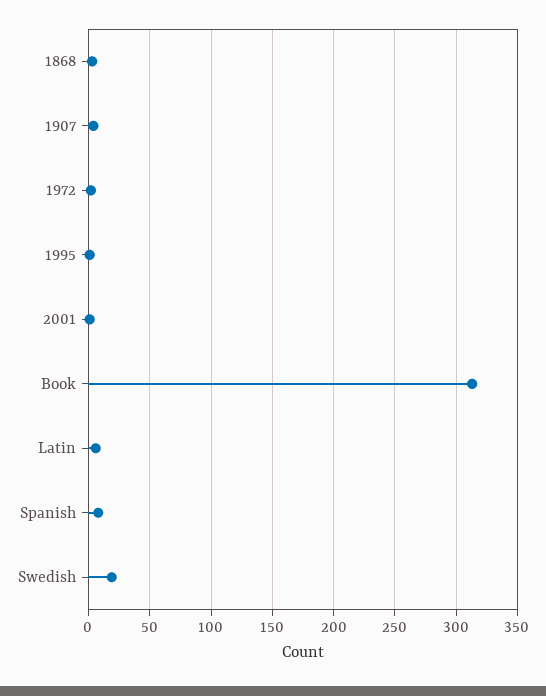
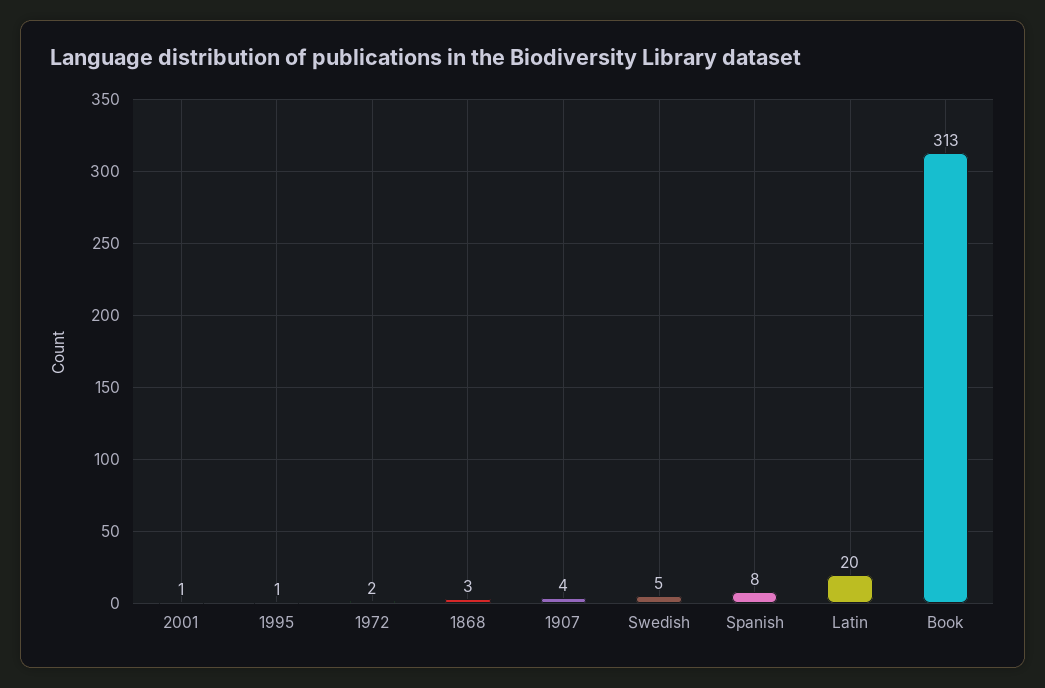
  {
    "1868": 3,
    "1907": 4,
    "1972": 2,
    "1995": 1,
    "2001": 1,
    "Book": 313,
-   "Latin": 5,
+   "Latin": 20,
    "Spanish": 8,
-   "Swedish": 20
+   "Swedish": 5
  }

